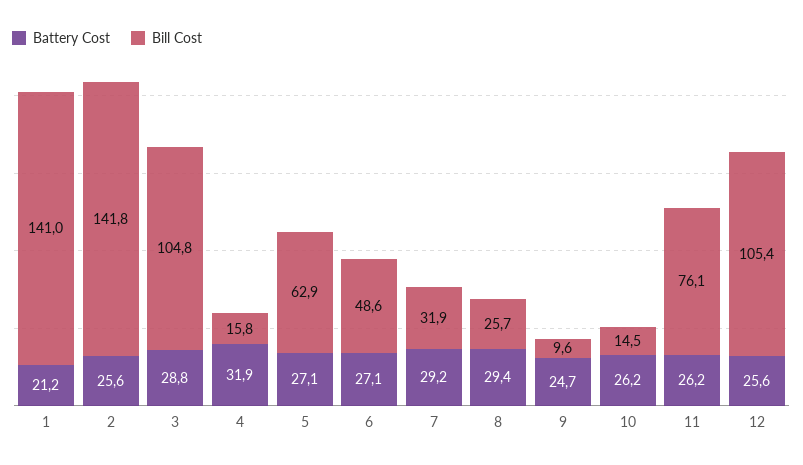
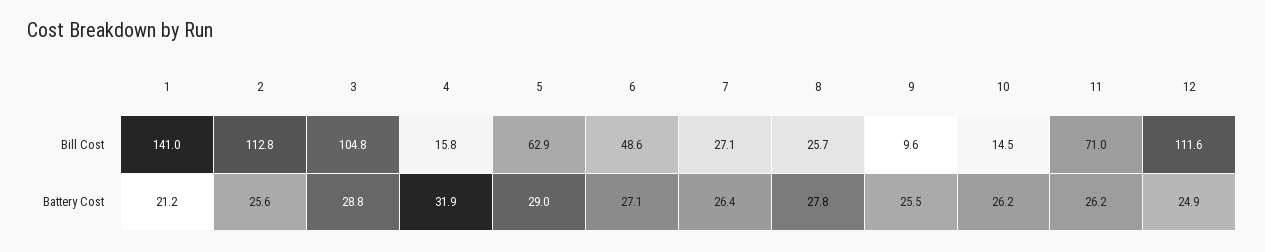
  {
    "Battery Cost": {
      "1": 21.2,
      "2": 25.6,
      "3": 28.8,
      "4": 31.9,
-     "5": 27.1,
+     "5": 29,
      "6": 27.1,
-     "7": 29.2,
+     "7": 26.4,
-     "8": 29.4,
+     "8": 27.8,
-     "9": 24.7,
+     "9": 25.5,
      "10": 26.2,
      "11": 26.2,
-     "12": 25.6
+     "12": 24.9
    },
    "Bill Cost": {
      "1": 141,
-     "2": 141.8,
+     "2": 112.8,
      "3": 104.8,
      "4": 15.8,
      "5": 62.9,
      "6": 48.6,
-     "7": 31.9,
+     "7": 27.1,
      "8": 25.7,
      "9": 9.6,
      "10": 14.5,
-     "11": 76.1,
+     "11": 71,
-     "12": 105.4
+     "12": 111.6
    }
  }

